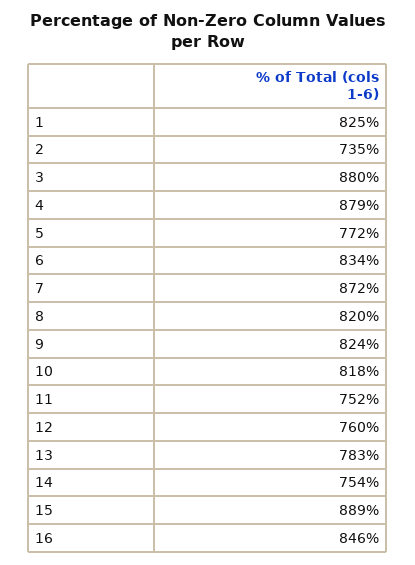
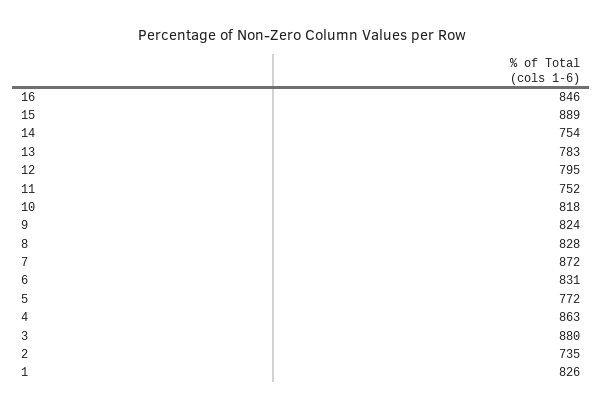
  {
-   "1": 825,
+   "1": 826,
    "2": 735,
    "3": 880,
-   "4": 879,
+   "4": 863,
    "5": 772,
-   "6": 834,
+   "6": 831,
    "7": 872,
-   "8": 820,
+   "8": 828,
    "9": 824,
    "10": 818,
    "11": 752,
-   "12": 760,
+   "12": 795,
    "13": 783,
    "14": 754,
    "15": 889,
    "16": 846
  }

